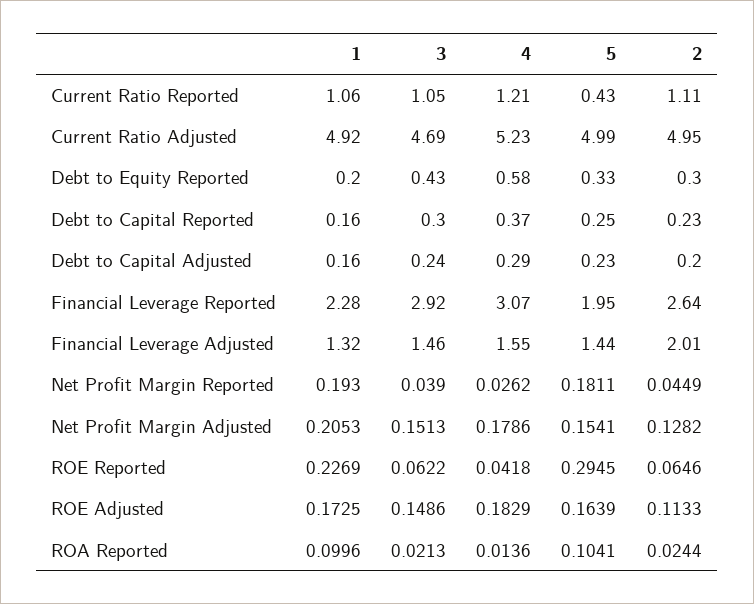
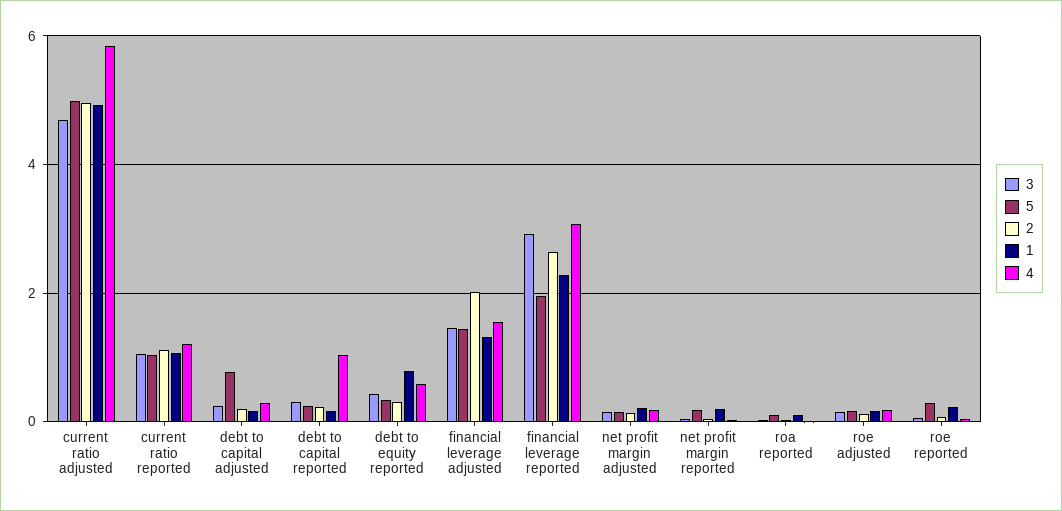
  {
    "1": {
      "Current Ratio Reported": 1.06,
      "Current Ratio Adjusted": 4.92,
-     "Debt to Equity Reported": 0.2,
+     "Debt to Equity Reported": 0.8,
      "Debt to Capital Reported": 0.16,
      "Debt to Capital Adjusted": 0.16,
      "Financial Leverage Reported": 2.28,
      "Financial Leverage Adjusted": 1.32,
      "Net Profit Margin Reported": 0.193,
      "Net Profit Margin Adjusted": 0.2053,
      "ROE Reported": 0.2269,
      "ROE Adjusted": 0.1725,
      "ROA Reported": 0.0996
    },
    "3": {
      "Current Ratio Reported": 1.05,
      "Current Ratio Adjusted": 4.69,
      "Debt to Equity Reported": 0.43,
      "Debt to Capital Reported": 0.3,
      "Debt to Capital Adjusted": 0.24,
      "Financial Leverage Reported": 2.92,
      "Financial Leverage Adjusted": 1.46,
      "Net Profit Margin Reported": 0.039,
      "Net Profit Margin Adjusted": 0.1513,
      "ROE Reported": 0.0622,
      "ROE Adjusted": 0.1486,
      "ROA Reported": 0.0213
    },
    "4": {
      "Current Ratio Reported": 1.21,
-     "Current Ratio Adjusted": 5.23,
+     "Current Ratio Adjusted": 5.8,
      "Debt to Equity Reported": 0.58,
-     "Debt to Capital Reported": 0.37,
+     "Debt to Capital Reported": 1,
      "Debt to Capital Adjusted": 0.29,
      "Financial Leverage Reported": 3.07,
      "Financial Leverage Adjusted": 1.55,
      "Net Profit Margin Reported": 0.0262,
      "Net Profit Margin Adjusted": 0.1786,
      "ROE Reported": 0.0418,
      "ROE Adjusted": 0.1829,
      "ROA Reported": 0.0136
    },
    "5": {
-     "Current Ratio Reported": 0.43,
+     "Current Ratio Reported": 1,
      "Current Ratio Adjusted": 4.99,
      "Debt to Equity Reported": 0.33,
      "Debt to Capital Reported": 0.25,
-     "Debt to Capital Adjusted": 0.23,
+     "Debt to Capital Adjusted": 0.8,
      "Financial Leverage Reported": 1.95,
      "Financial Leverage Adjusted": 1.44,
      "Net Profit Margin Reported": 0.1811,
      "Net Profit Margin Adjusted": 0.1541,
      "ROE Reported": 0.2945,
      "ROE Adjusted": 0.1639,
      "ROA Reported": 0.1041
    },
    "2": {
      "Current Ratio Reported": 1.11,
      "Current Ratio Adjusted": 4.95,
      "Debt to Equity Reported": 0.3,
      "Debt to Capital Reported": 0.23,
      "Debt to Capital Adjusted": 0.2,
      "Financial Leverage Reported": 2.64,
      "Financial Leverage Adjusted": 2.01,
      "Net Profit Margin Reported": 0.0449,
      "Net Profit Margin Adjusted": 0.1282,
      "ROE Reported": 0.0646,
      "ROE Adjusted": 0.1133,
      "ROA Reported": 0.0244
    }
  }

